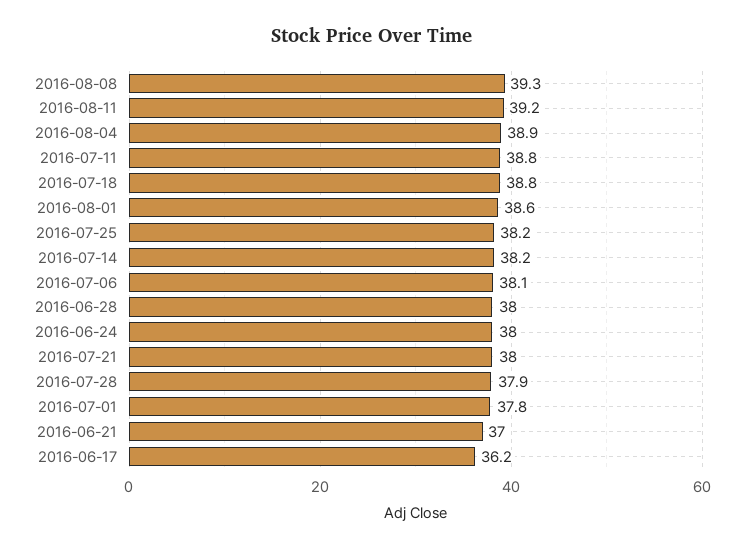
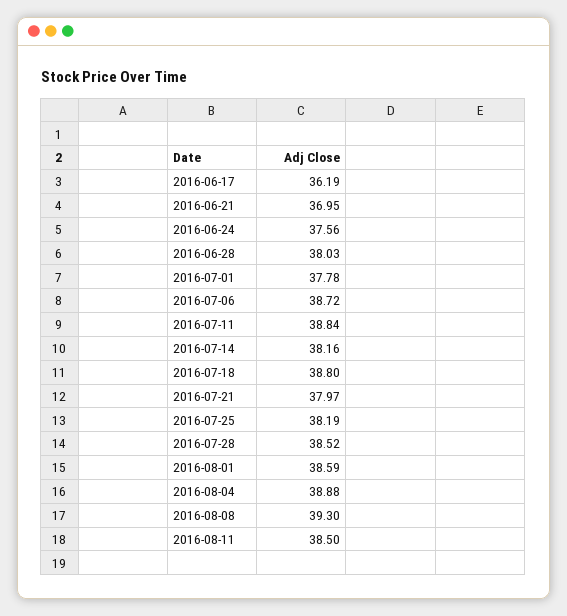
  {
    "2016-08-08": 39.3,
-   "2016-08-11": 39.2,
+   "2016-08-11": 38.5,
    "2016-08-04": 38.88,
    "2016-07-11": 38.84,
    "2016-07-18": 38.8,
    "2016-08-01": 38.59,
    "2016-07-25": 38.19,
    "2016-07-14": 38.16,
-   "2016-07-06": 38.1,
+   "2016-07-06": 38.72,
    "2016-06-28": 38.03,
-   "2016-06-24": 38,
+   "2016-06-24": 37.56,
    "2016-07-21": 37.97,
-   "2016-07-28": 37.9,
+   "2016-07-28": 38.52,
    "2016-07-01": 37.78,
    "2016-06-21": 36.95,
    "2016-06-17": 36.19
  }

